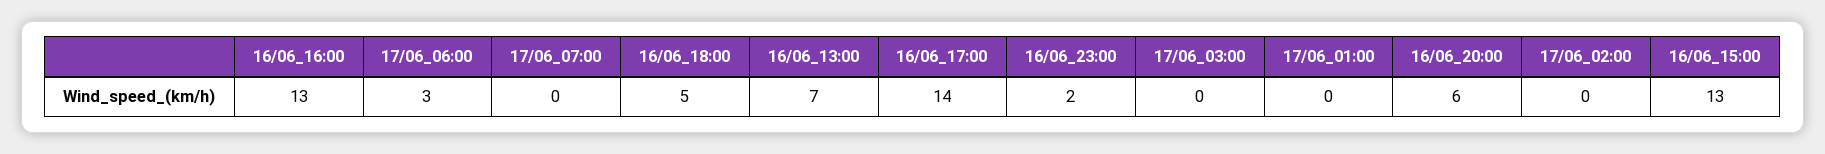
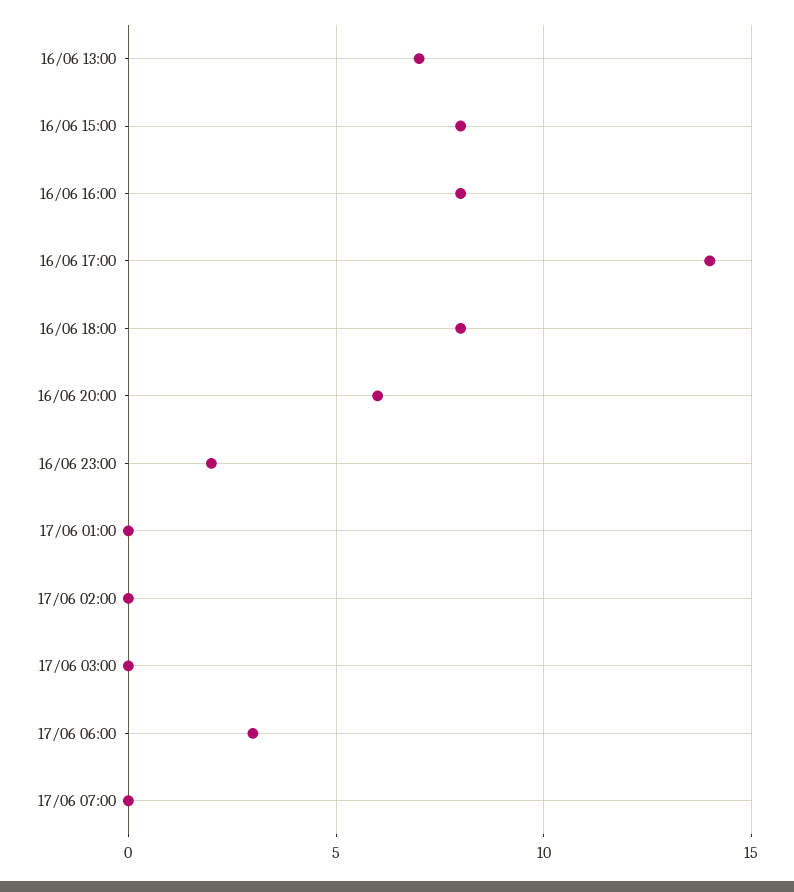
  {
-   "16/06_16:00": 13,
+   "16/06_16:00": 8,
    "17/06_06:00": 3,
    "17/06_07:00": 0,
-   "16/06_18:00": 5,
+   "16/06_18:00": 8,
    "16/06_13:00": 7,
    "16/06_17:00": 14,
    "16/06_23:00": 2,
    "17/06_03:00": 0,
    "17/06_01:00": 0,
    "16/06_20:00": 6,
    "17/06_02:00": 0,
-   "16/06_15:00": 13
+   "16/06_15:00": 8
  }

